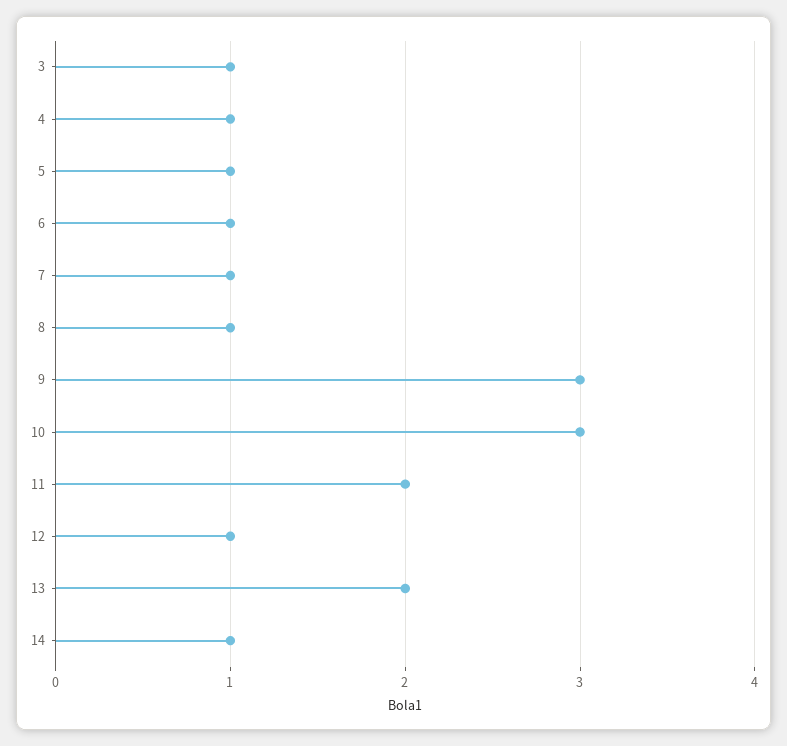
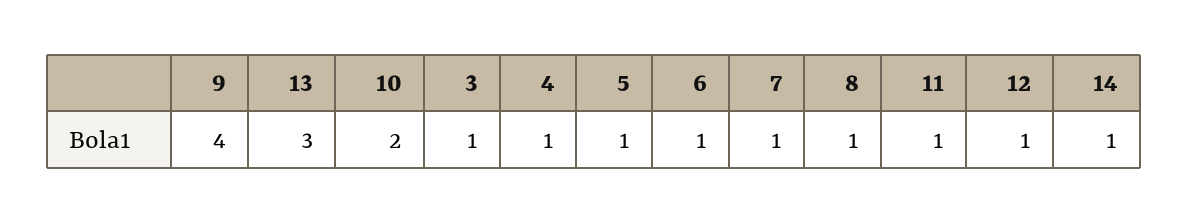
  {
    "3": 1,
    "4": 1,
    "5": 1,
    "6": 1,
    "7": 1,
    "8": 1,
-   "9": 3,
+   "9": 4,
-   "10": 3,
+   "10": 2,
-   "11": 2,
+   "11": 1,
    "12": 1,
-   "13": 2,
+   "13": 3,
    "14": 1
  }

